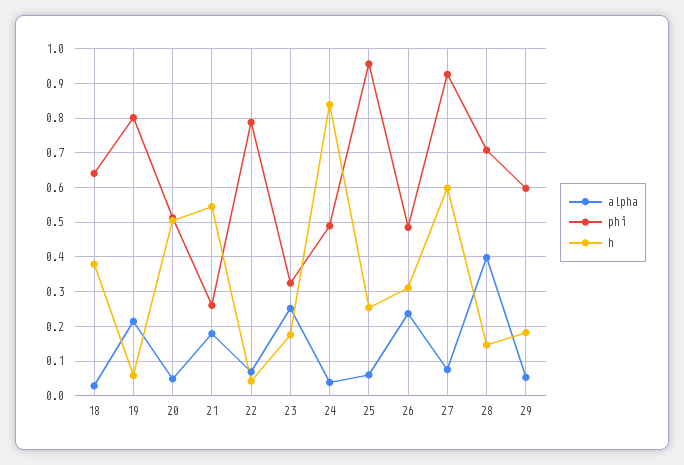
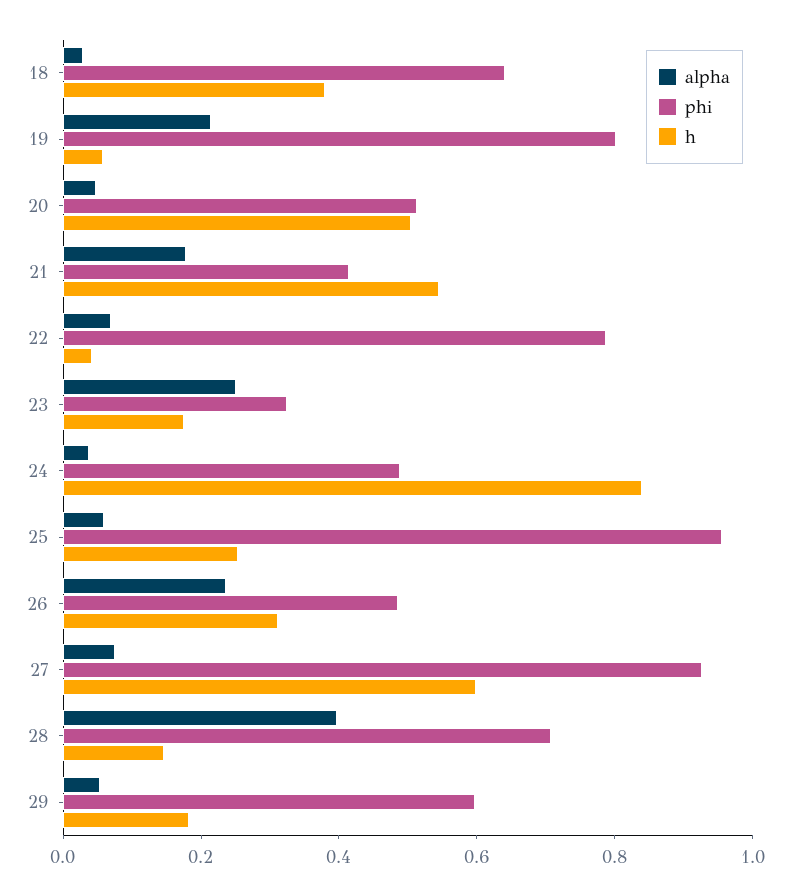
  {
    "alpha": {
      "18": 0.02,
      "19": 0.22,
      "20": 0.04,
      "21": 0.18,
      "22": 0.06,
      "23": 0.26,
      "24": 0.04,
      "25": 0.06,
      "26": 0.24,
      "27": 0.08,
      "28": 0.4,
      "29": 0.06
    },
    "phi": {
      "18": 0.64,
      "19": 0.8,
      "20": 0.52,
-     "21": 0.26,
+     "21": 0.4,
      "22": 0.78,
      "23": 0.32,
      "24": 0.48,
      "25": 0.96,
      "26": 0.48,
      "27": 0.92,
      "28": 0.7,
      "29": 0.6
    },
    "h": {
      "18": 0.38,
      "19": 0.06,
      "20": 0.5,
      "21": 0.54,
      "22": 0.04,
      "23": 0.18,
      "24": 0.84,
      "25": 0.26,
      "26": 0.32,
      "27": 0.6,
      "28": 0.14,
      "29": 0.18
    }
  }

